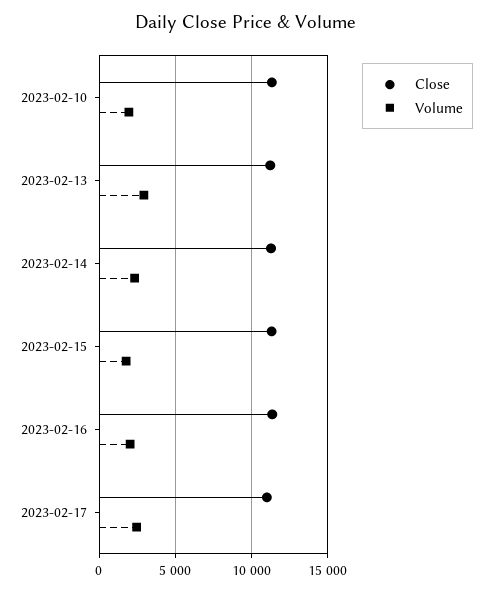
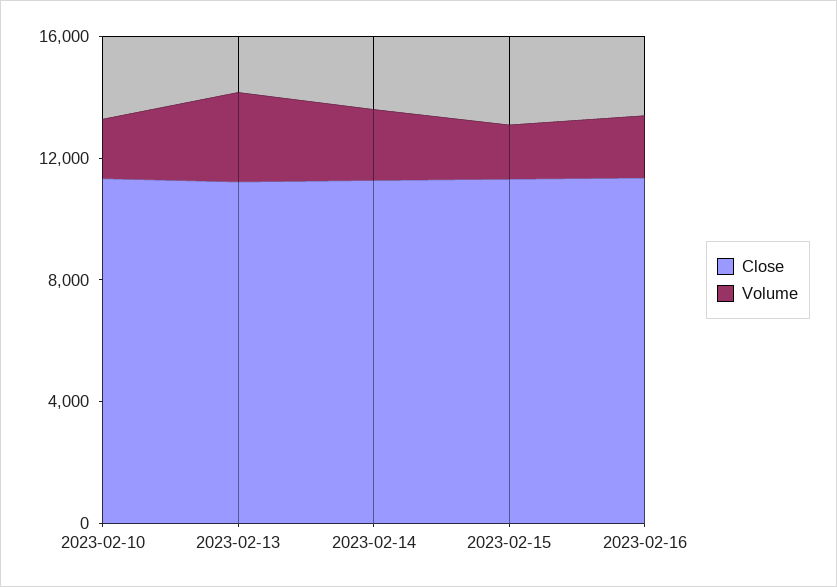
  {
    "Close": {
      "2023-02-10": 11500,
      "2023-02-13": 11000,
      "2023-02-14": 11500,
      "2023-02-15": 11500,
-     "2023-02-16": 11500,
+     "2023-02-16": 11500
-     "2023-02-17": 11000
    },
    "Volume": {
      "2023-02-10": 2000,
      "2023-02-13": 3000,
      "2023-02-14": 2500,
      "2023-02-15": 2000,
-     "2023-02-16": 2000,
+     "2023-02-16": 2000
-     "2023-02-17": 2500
    }
  }

